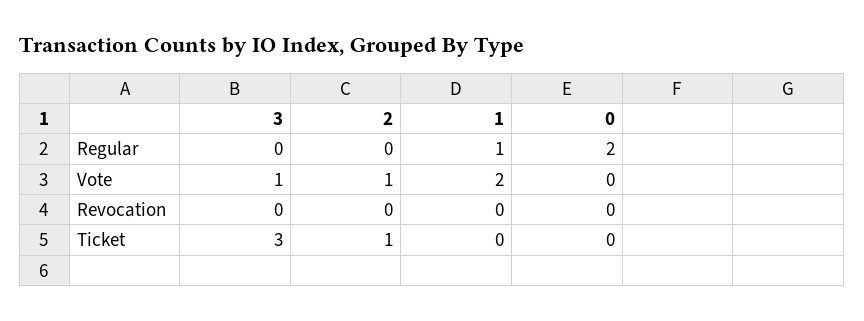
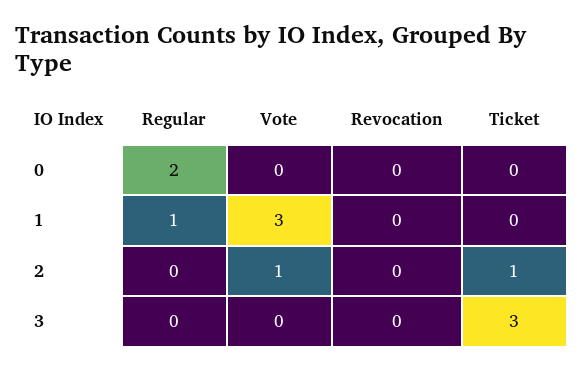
  {
    "3": {
      "Regular": 0,
-     "Vote": 1,
+     "Vote": 0,
      "Revocation": 0,
      "Ticket": 3
    },
    "2": {
      "Regular": 0,
      "Vote": 1,
      "Revocation": 0,
      "Ticket": 1
    },
    "1": {
      "Regular": 1,
-     "Vote": 2,
+     "Vote": 3,
      "Revocation": 0,
      "Ticket": 0
    },
    "0": {
      "Regular": 2,
      "Vote": 0,
      "Revocation": 0,
      "Ticket": 0
    }
  }

